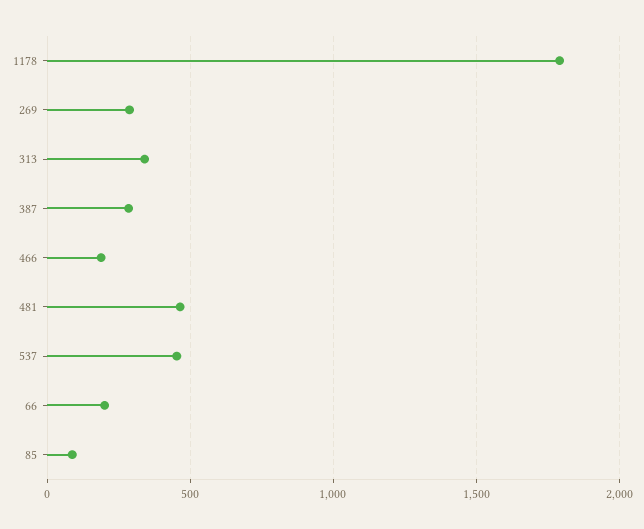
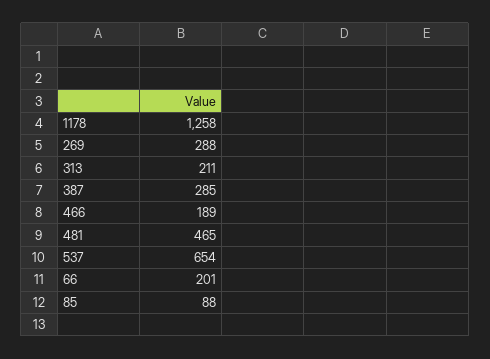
  {
-   "1178": 1800,
+   "1178": 1258,
    "269": 288,
-   "313": 350,
+   "313": 211,
    "387": 285,
    "466": 189,
    "481": 465,
-   "537": 450,
+   "537": 654,
    "66": 201,
    "85": 88
  }

